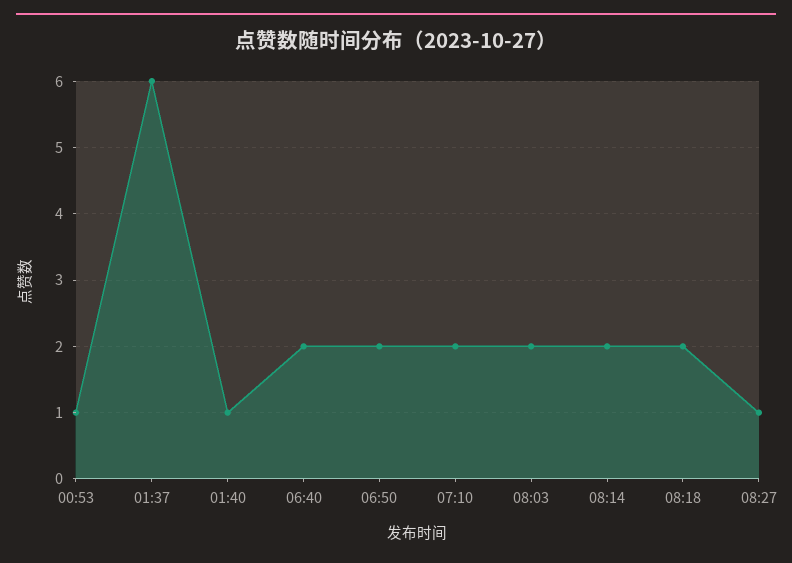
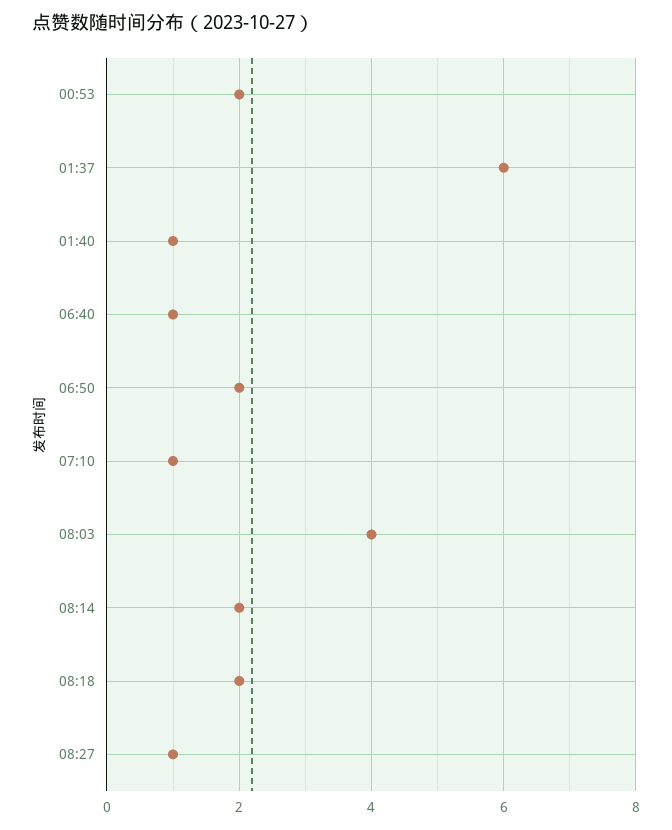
  {
-   "00:53": 1,
+   "00:53": 2,
    "01:37": 6,
    "01:40": 1,
-   "06:40": 2,
+   "06:40": 1,
    "06:50": 2,
-   "07:10": 2,
+   "07:10": 1,
-   "08:03": 2,
+   "08:03": 4,
    "08:14": 2,
    "08:18": 2,
    "08:27": 1
  }

